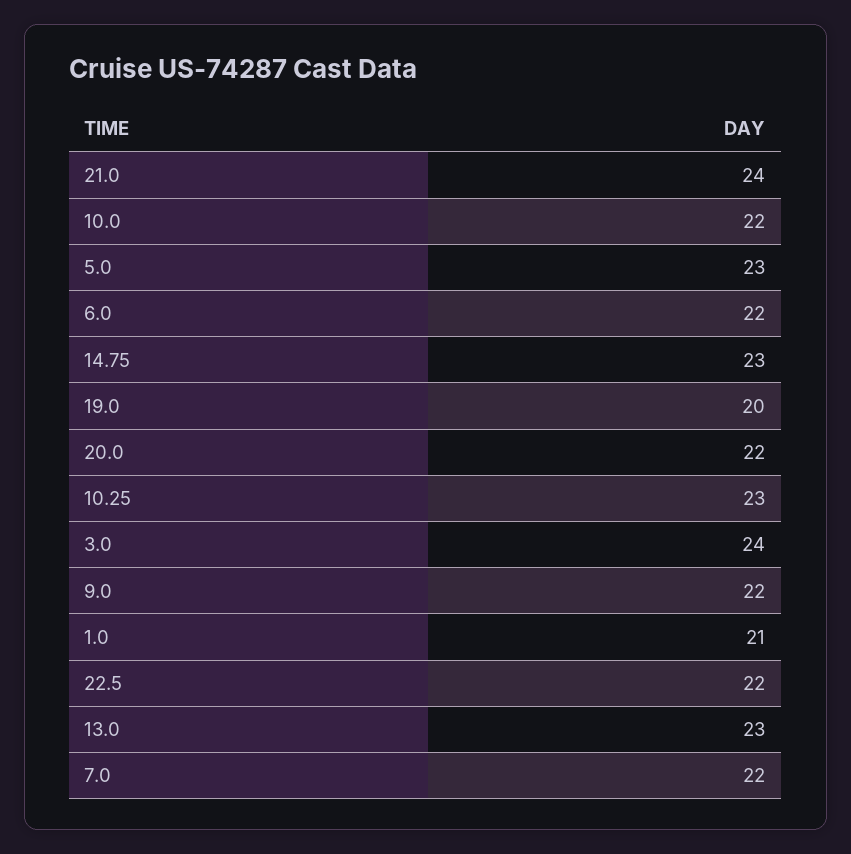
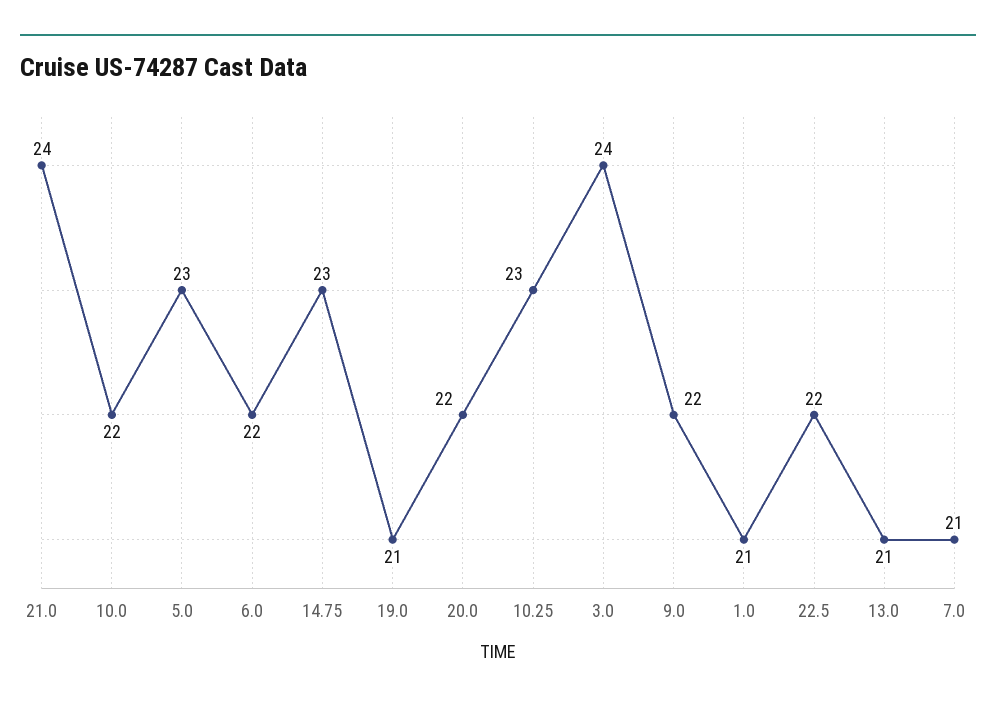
  {
    "21.0": 24,
    "10.0": 22,
    "5.0": 23,
    "6.0": 22,
    "14.75": 23,
-   "19.0": 20,
+   "19.0": 21,
    "20.0": 22,
    "10.25": 23,
    "3.0": 24,
    "9.0": 22,
    "1.0": 21,
    "22.5": 22,
-   "13.0": 23,
+   "13.0": 21,
-   "7.0": 22
+   "7.0": 21
  }

